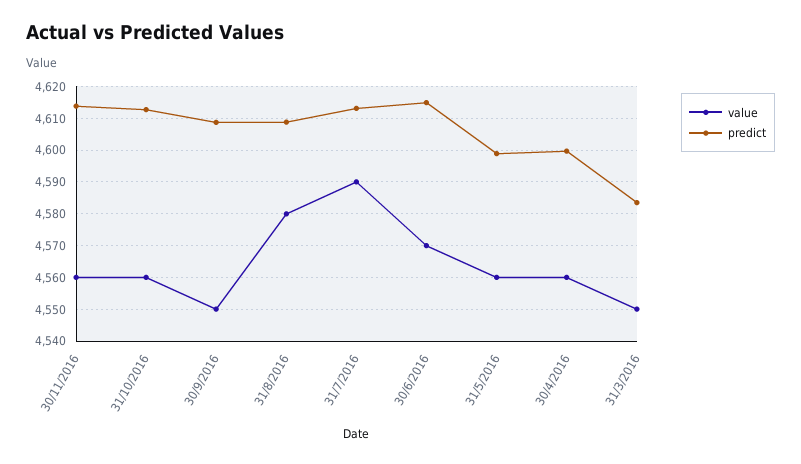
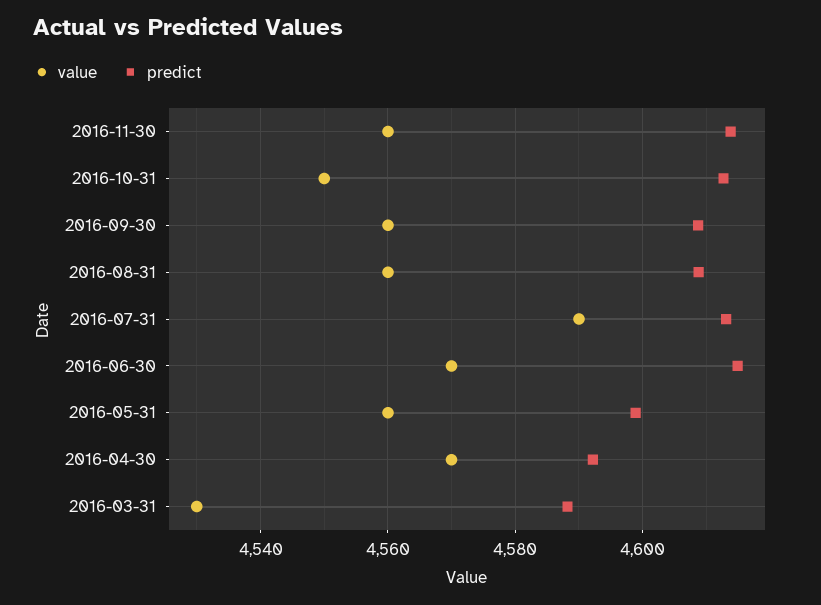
  {
    "value": {
      "30/11/2016": 4560,
-     "31/10/2016": 4560,
+     "31/10/2016": 4550,
-     "30/9/2016": 4550,
+     "30/9/2016": 4560,
-     "31/8/2016": 4580,
+     "31/8/2016": 4560,
      "31/7/2016": 4590,
      "30/6/2016": 4570,
      "31/5/2016": 4560,
-     "30/4/2016": 4560,
+     "30/4/2016": 4570,
-     "31/3/2016": 4550
+     "31/3/2016": 4530
    },
    "predict": {
      "30/11/2016": 4614,
      "31/10/2016": 4612,
      "30/9/2016": 4608,
      "31/8/2016": 4608,
      "31/7/2016": 4614,
      "30/6/2016": 4614,
      "31/5/2016": 4598,
-     "30/4/2016": 4600,
+     "30/4/2016": 4592,
-     "31/3/2016": 4584
+     "31/3/2016": 4588
    }
  }

